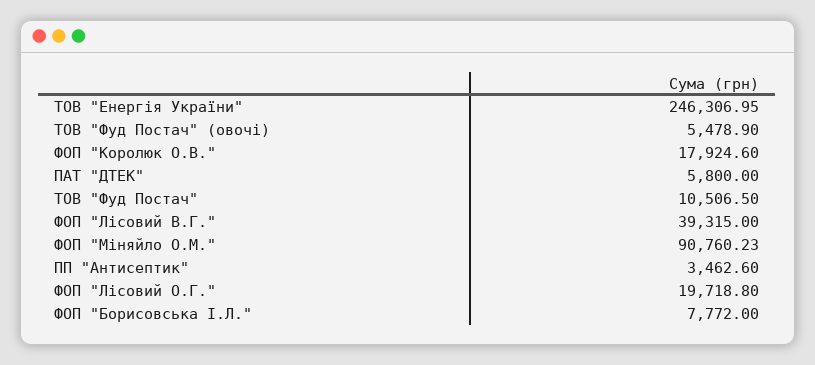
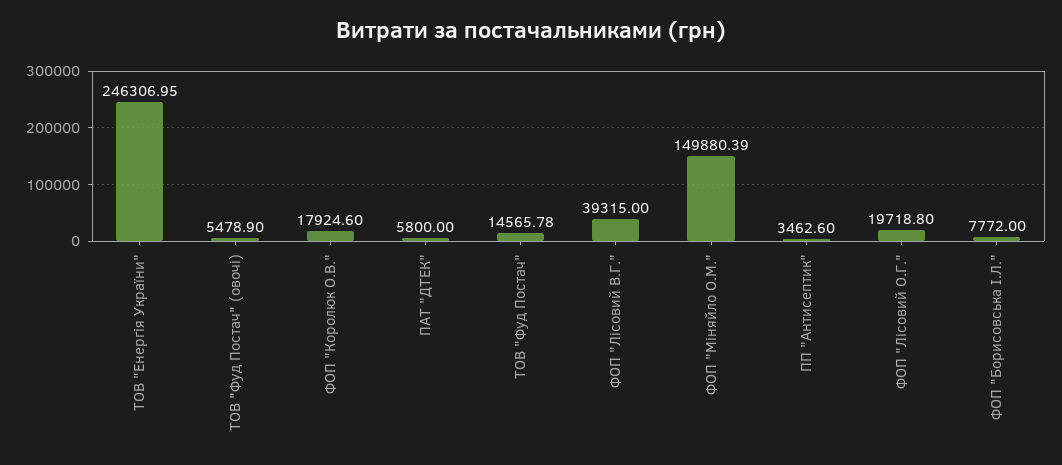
  {
    "ТОВ \"Енергія України\"": 246306.95,
    "ТОВ \"Фуд Постач\" (овочі)": 5478.9,
    "ФОП \"Королюк О.В.\"": 17924.6,
    "ПАТ \"ДТЕК\"": 5800,
-   "ТОВ \"Фуд Постач\"": 10506.5,
+   "ТОВ \"Фуд Постач\"": 14565.78,
    "ФОП \"Лісовий В.Г.\"": 39315,
-   "ФОП \"Міняйло О.М.\"": 90760.23,
+   "ФОП \"Міняйло О.М.\"": 149880.39,
    "ПП \"Антисептик\"": 3462.6,
    "ФОП \"Лісовий О.Г.\"": 19718.8,
    "ФОП \"Борисовська І.Л.\"": 7772
  }

